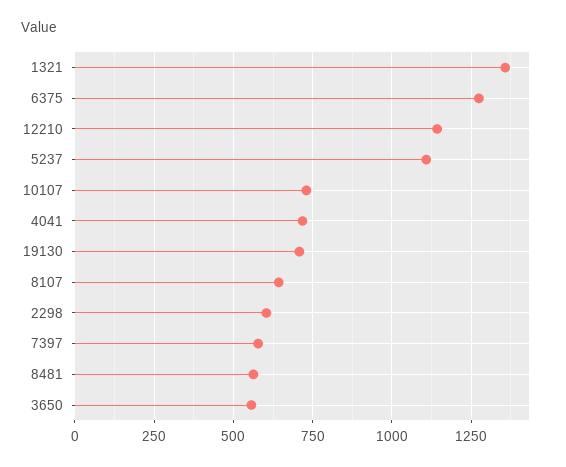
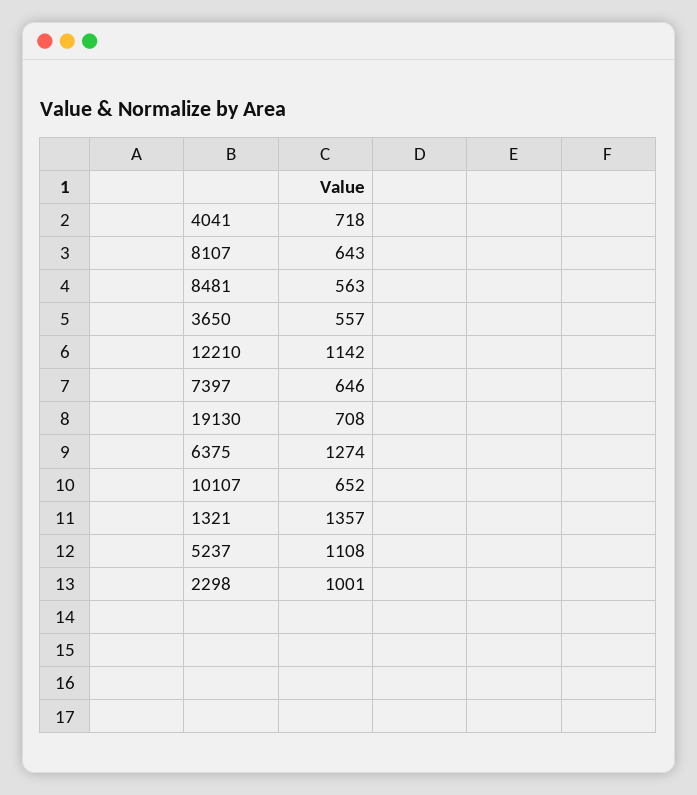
  {
    "1321": 1357,
    "6375": 1274,
    "12210": 1142,
    "5237": 1108,
-   "10107": 725,
+   "10107": 652,
    "4041": 718,
    "19130": 708,
    "8107": 643,
-   "2298": 600,
+   "2298": 1001,
-   "7397": 575,
+   "7397": 646,
    "8481": 563,
    "3650": 557
  }

